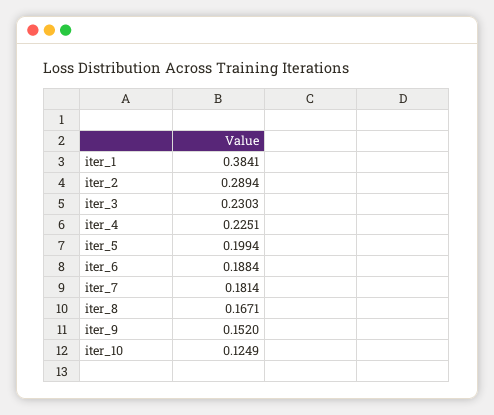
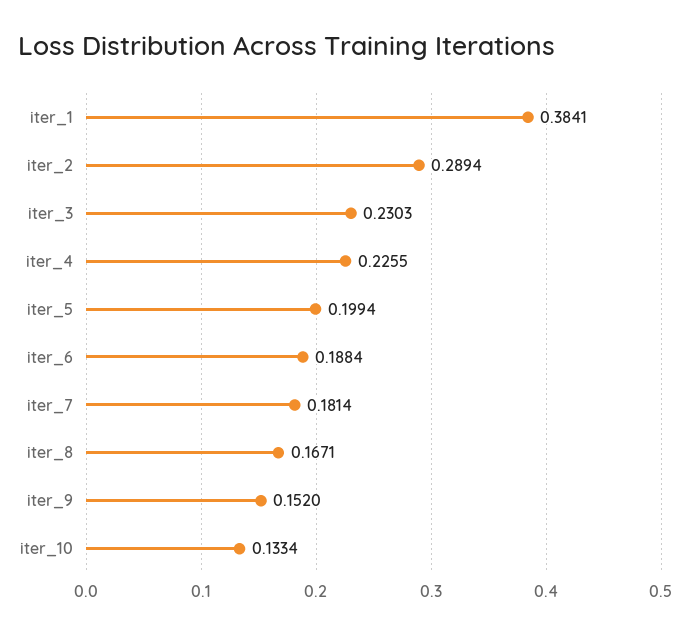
  {
    "iter_1": 0.3841,
    "iter_2": 0.2894,
    "iter_3": 0.2303,
-   "iter_4": 0.2251,
+   "iter_4": 0.2255,
    "iter_5": 0.1994,
    "iter_6": 0.1884,
    "iter_7": 0.1814,
    "iter_8": 0.1671,
    "iter_9": 0.152,
-   "iter_10": 0.1249
+   "iter_10": 0.1334
  }

